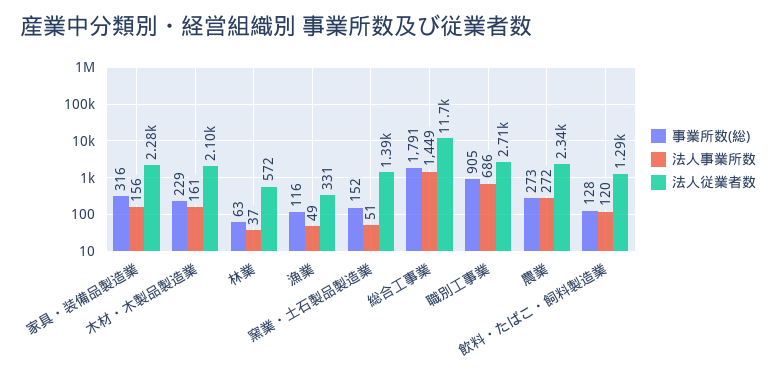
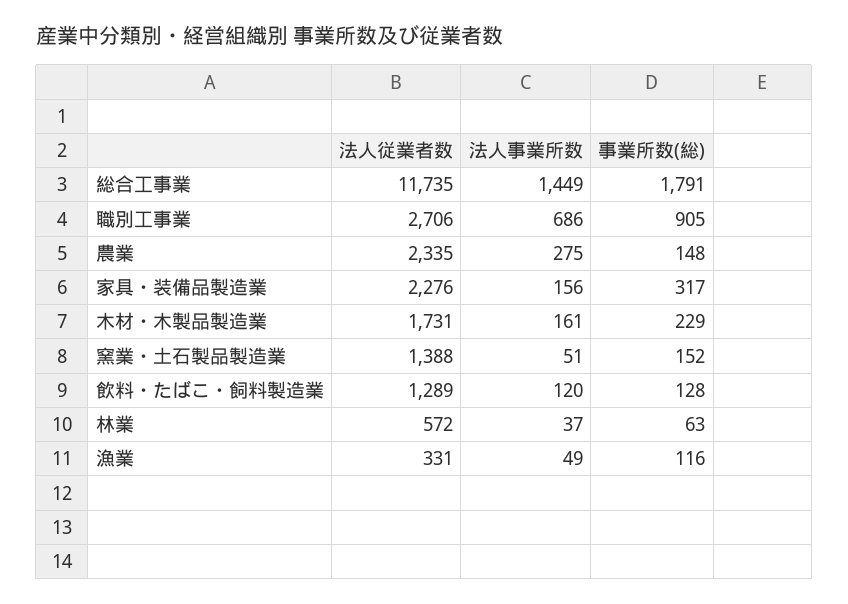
  {
    "事業所数(総)": {
-     "家具・装備品製造業": 316,
+     "家具・装備品製造業": 317,
      "木材・木製品製造業": 229,
      "林業": 63,
      "漁業": 116,
      "窯業・土石製品製造業": 152,
      "総合工事業": 1791,
      "職別工事業": 905,
-     "農業": 273,
+     "農業": 148,
      "飲料・たばこ・飼料製造業": 128
    },
    "法人事業所数": {
      "家具・装備品製造業": 156,
      "木材・木製品製造業": 161,
      "林業": 37,
      "漁業": 49,
      "窯業・土石製品製造業": 51,
      "総合工事業": 1449,
      "職別工事業": 686,
-     "農業": 272,
+     "農業": 275,
      "飲料・たばこ・飼料製造業": 120
    },
    "法人従業者数": {
      "家具・装備品製造業": 2276,
-     "木材・木製品製造業": 2100,
+     "木材・木製品製造業": 1731,
      "林業": 572,
      "漁業": 331,
      "窯業・土石製品製造業": 1388,
      "総合工事業": 11735,
      "職別工事業": 2706,
      "農業": 2335,
      "飲料・たばこ・飼料製造業": 1289
    }
  }

